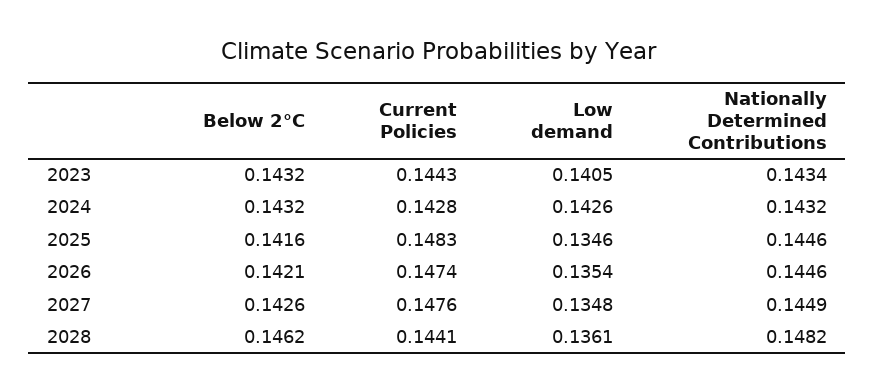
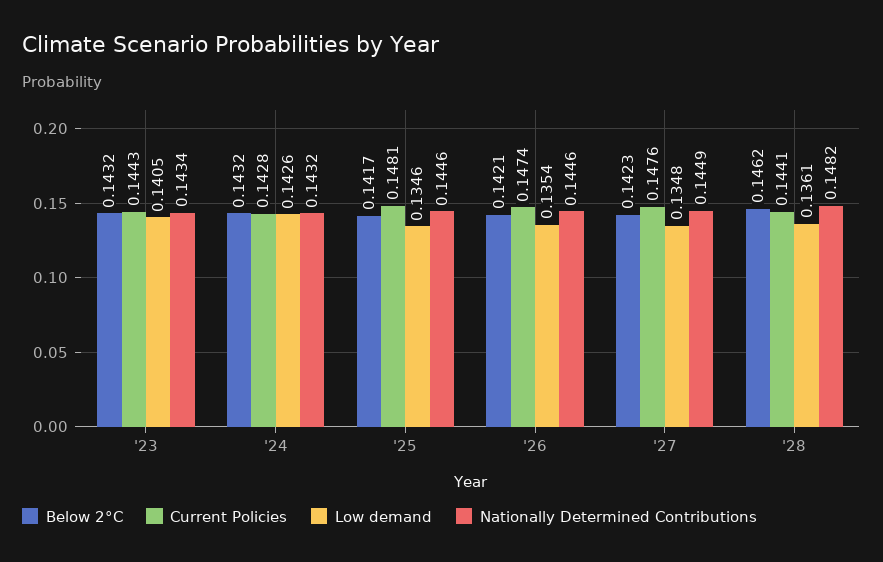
  {
    "Below 2°C": {
      "2023": 0.1432,
      "2024": 0.1432,
-     "2025": 0.1416,
+     "2025": 0.1417,
      "2026": 0.1421,
-     "2027": 0.1426,
+     "2027": 0.1423,
      "2028": 0.1462
    },
    "Current Policies": {
      "2023": 0.1443,
      "2024": 0.1428,
-     "2025": 0.1483,
+     "2025": 0.1481,
      "2026": 0.1474,
      "2027": 0.1476,
      "2028": 0.1441
    },
    "Low demand": {
      "2023": 0.1405,
      "2024": 0.1426,
      "2025": 0.1346,
      "2026": 0.1354,
      "2027": 0.1348,
      "2028": 0.1361
    },
    "Nationally Determined Contributions": {
      "2023": 0.1434,
      "2024": 0.1432,
      "2025": 0.1446,
      "2026": 0.1446,
      "2027": 0.1449,
      "2028": 0.1482
    }
  }

